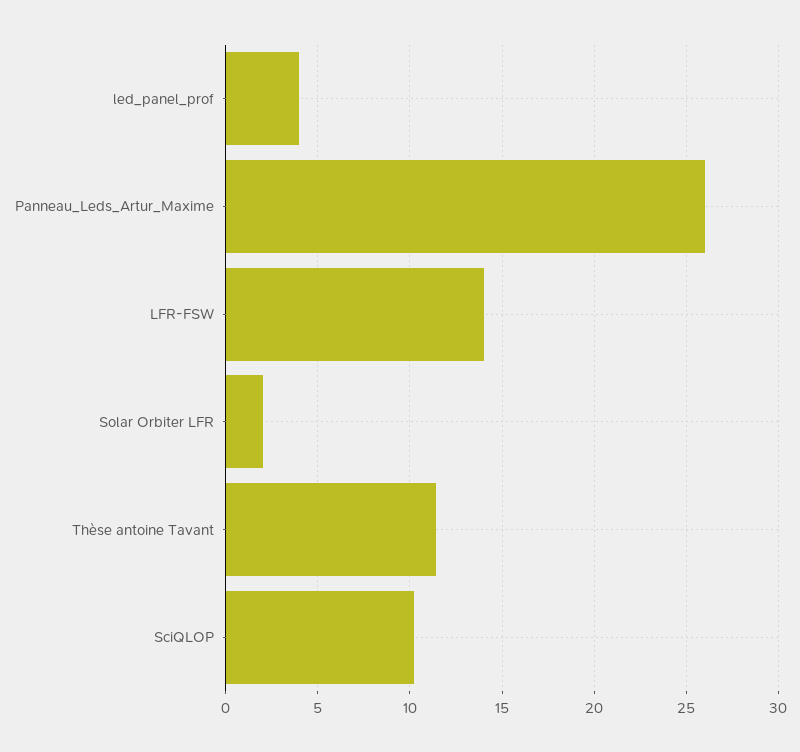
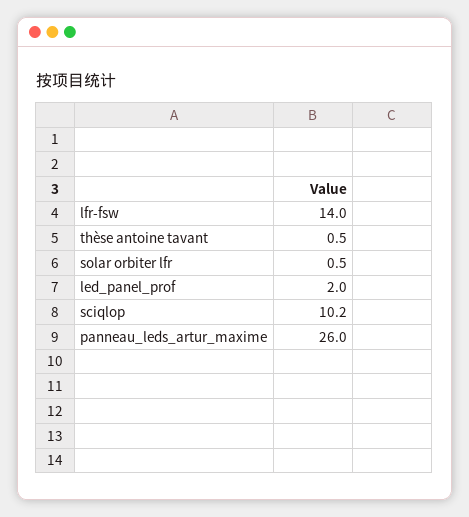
  {
-   "led_panel_prof": 4,
+   "led_panel_prof": 2,
    "Panneau_Leds_Artur_Maxime": 26,
    "LFR-FSW": 14,
-   "Solar Orbiter LFR": 2,
+   "Solar Orbiter LFR": 0.5,
-   "Thèse antoine Tavant": 11.5,
+   "Thèse antoine Tavant": 0.5,
    "SciQLOP": 10.2
  }

